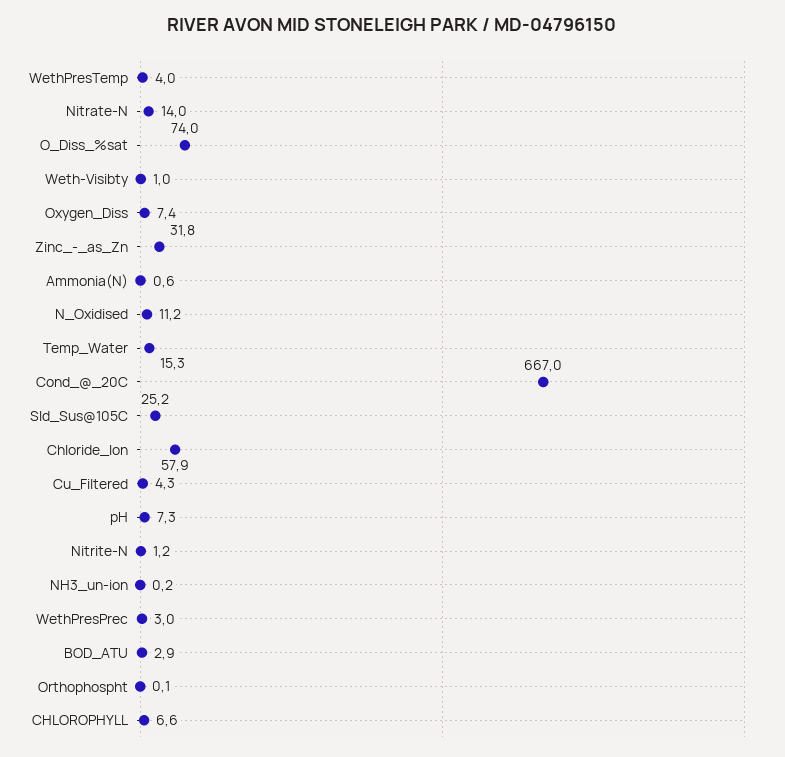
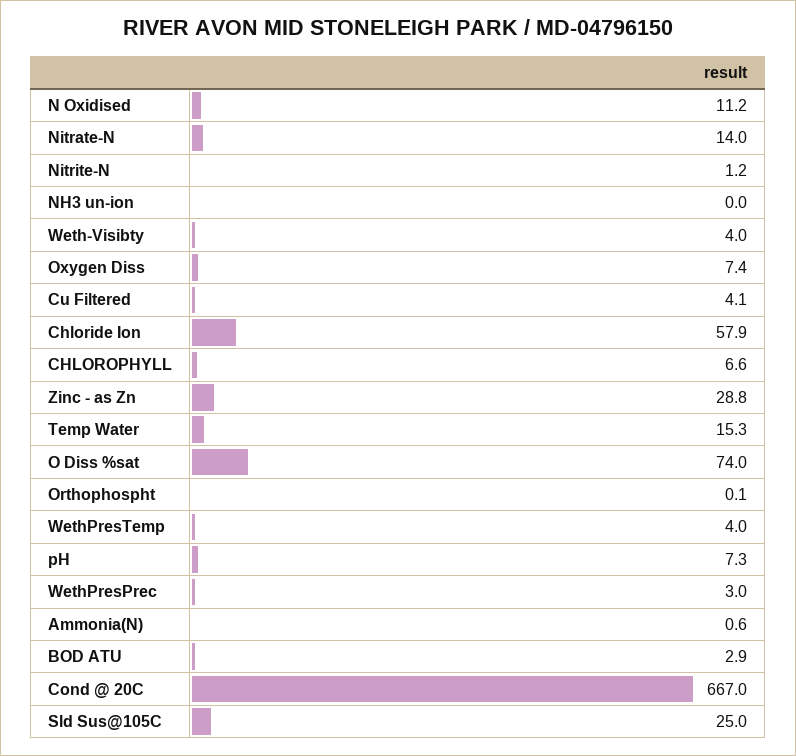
  {
    "WethPresTemp": 4,
    "Nitrate-N": 14,
    "O_Diss_%sat": 74,
-   "Weth-Visibty": 1,
+   "Weth-Visibty": 4,
    "Oxygen_Diss": 7.4,
-   "Zinc_-_as_Zn": 31.8,
+   "Zinc_-_as_Zn": 28.8,
    "Ammonia(N)": 0.6,
    "N_Oxidised": 11.2,
    "Temp_Water": 15.3,
    "Cond_@_20C": 667,
-   "Sld_Sus@105C": 25.2,
+   "Sld_Sus@105C": 25,
    "Chloride_Ion": 57.9,
-   "Cu_Filtered": 4.3,
+   "Cu_Filtered": 4.1,
    "pH": 7.3,
    "Nitrite-N": 1.2,
-   "NH3_un-ion": 0.2,
+   "NH3_un-ion": 0,
    "WethPresPrec": 3,
    "BOD_ATU": 2.9,
    "Orthophospht": 0.1,
    "CHLOROPHYLL": 6.6
  }

